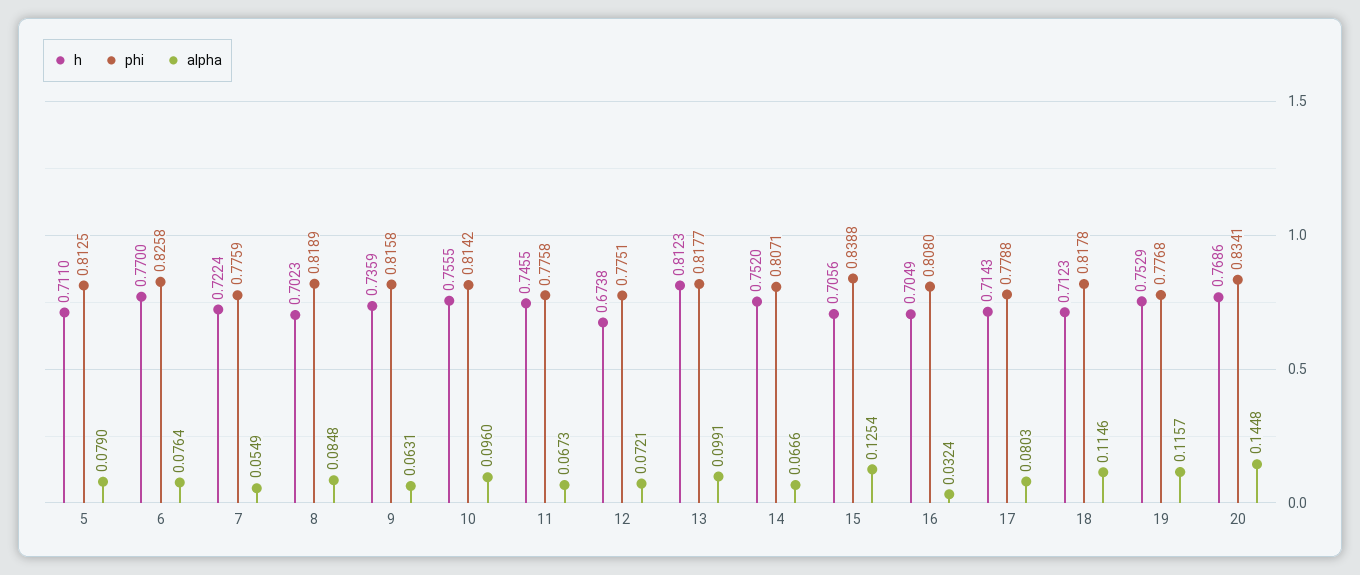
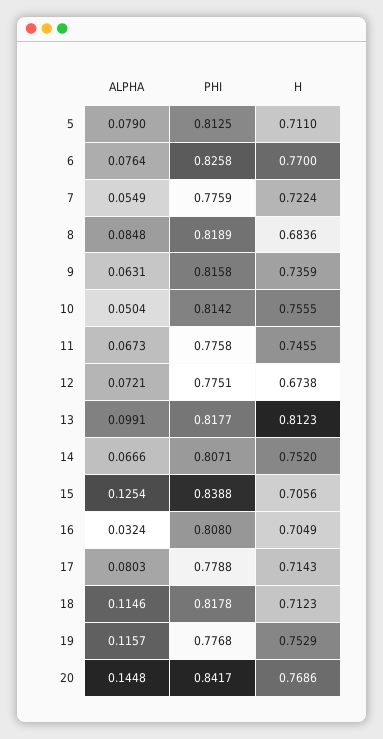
  {
    "h": {
      "5": 0.711,
      "6": 0.77,
      "7": 0.7224,
-     "8": 0.7023,
+     "8": 0.6836,
      "9": 0.7359,
      "10": 0.7555,
      "11": 0.7455,
      "12": 0.6738,
      "13": 0.8123,
      "14": 0.752,
      "15": 0.7056,
      "16": 0.7049,
      "17": 0.7143,
      "18": 0.7123,
      "19": 0.7529,
      "20": 0.7686
    },
    "phi": {
      "5": 0.8125,
      "6": 0.8258,
      "7": 0.7759,
      "8": 0.8189,
      "9": 0.8158,
      "10": 0.8142,
      "11": 0.7758,
      "12": 0.7751,
      "13": 0.8177,
      "14": 0.8071,
      "15": 0.8388,
      "16": 0.808,
      "17": 0.7788,
      "18": 0.8178,
      "19": 0.7768,
-     "20": 0.8341
+     "20": 0.8417
    },
    "alpha": {
      "5": 0.079,
      "6": 0.0764,
      "7": 0.0549,
      "8": 0.0848,
      "9": 0.0631,
-     "10": 0.096,
+     "10": 0.0504,
      "11": 0.0673,
      "12": 0.0721,
      "13": 0.0991,
      "14": 0.0666,
      "15": 0.1254,
      "16": 0.0324,
      "17": 0.0803,
      "18": 0.1146,
      "19": 0.1157,
      "20": 0.1448
    }
  }

